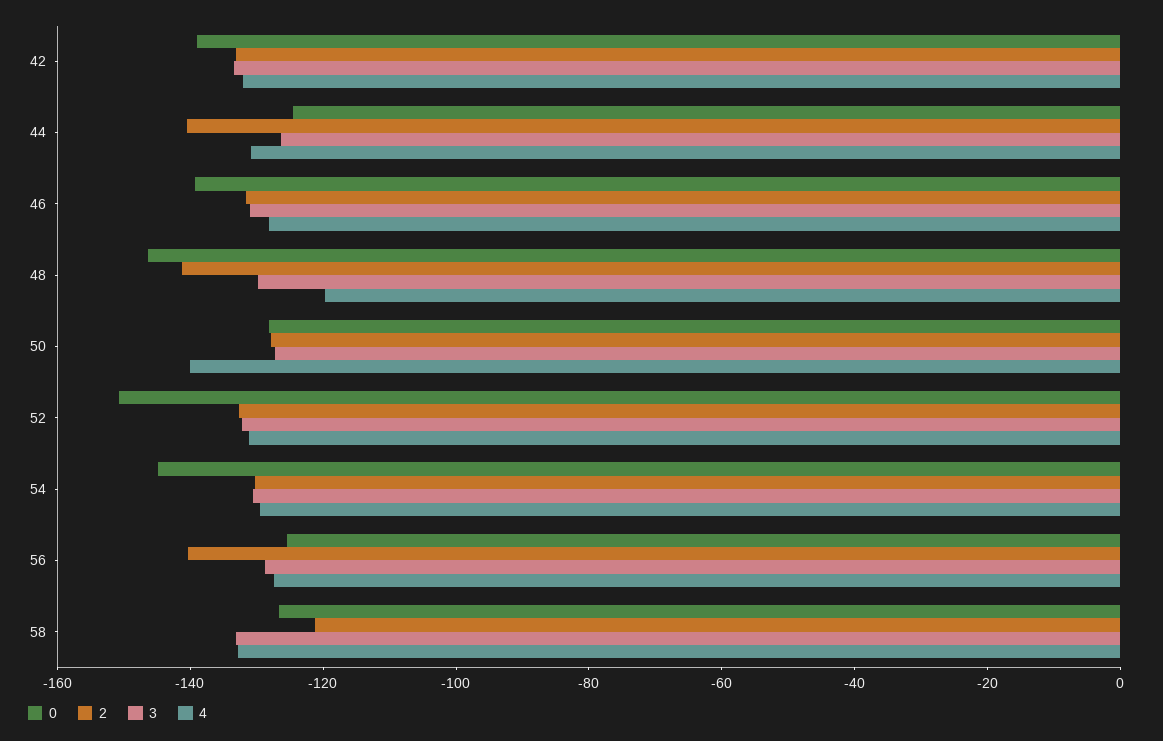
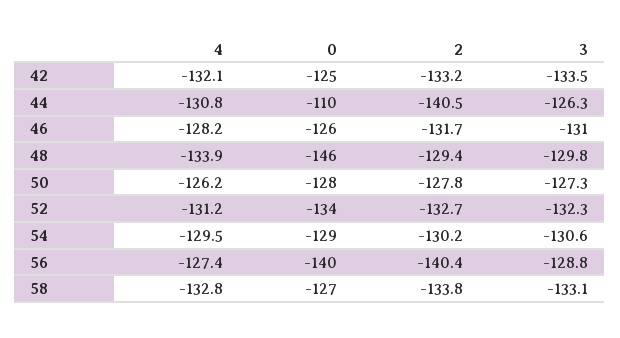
  {
    "0": {
-     "42": -140,
+     "42": -125,
-     "44": -125,
+     "44": -110,
-     "46": -140,
+     "46": -126,
      "48": -146,
      "50": -128,
-     "52": -150,
+     "52": -134,
-     "54": -145,
+     "54": -129,
-     "56": -125,
+     "56": -140,
      "58": -127
    },
    "2": {
      "42": -133.2,
      "44": -140.5,
      "46": -131.7,
-     "48": -140,
+     "48": -129.4,
      "50": -127.8,
      "52": -132.7,
      "54": -130.2,
      "56": -140.4,
-     "58": -120
+     "58": -133.8
    },
    "3": {
      "42": -133.5,
      "44": -126.3,
      "46": -131,
      "48": -129.8,
      "50": -127.3,
      "52": -132.3,
      "54": -130.6,
      "56": -128.8,
      "58": -133.1
    },
    "4": {
      "42": -132.1,
      "44": -130.8,
      "46": -128.2,
-     "48": -120,
+     "48": -133.9,
-     "50": -140,
+     "50": -126.2,
      "52": -131.2,
      "54": -129.5,
      "56": -127.4,
      "58": -132.8
    }
  }

